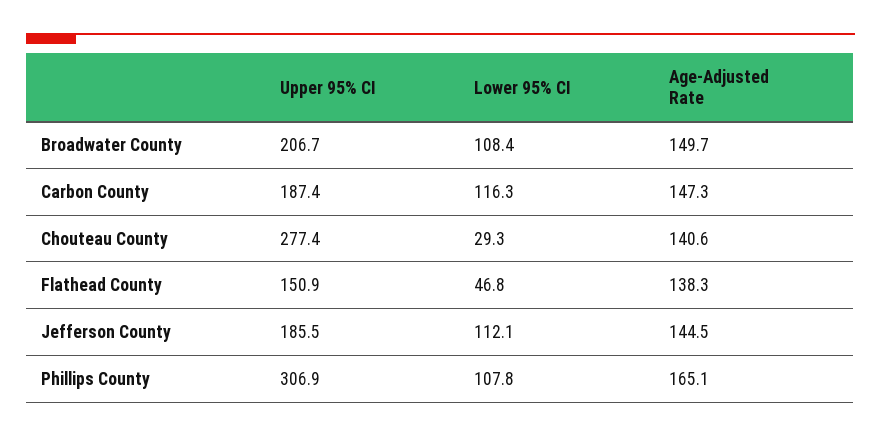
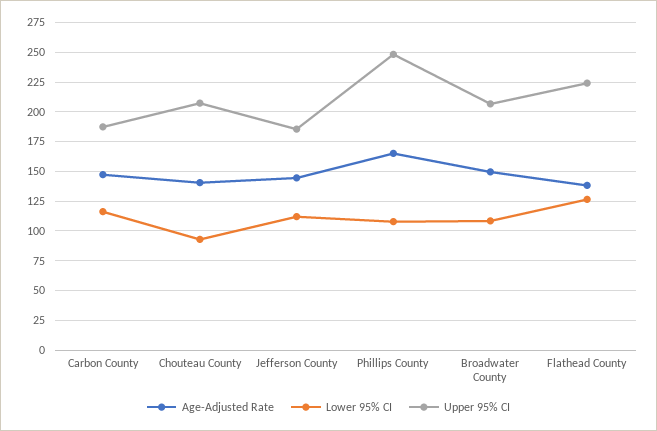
  {
    "Upper 95% CI": {
      "Broadwater County": 206.7,
      "Carbon County": 187.4,
-     "Chouteau County": 277.4,
+     "Chouteau County": 200,
-     "Flathead County": 150.9,
+     "Flathead County": 225,
      "Jefferson County": 185.5,
-     "Phillips County": 306.9
+     "Phillips County": 250
    },
    "Lower 95% CI": {
      "Broadwater County": 108.4,
      "Carbon County": 116.3,
-     "Chouteau County": 29.3,
+     "Chouteau County": 100,
-     "Flathead County": 46.8,
+     "Flathead County": 125,
      "Jefferson County": 112.1,
      "Phillips County": 107.8
    },
    "Age-Adjusted Rate": {
      "Broadwater County": 149.7,
      "Carbon County": 147.3,
      "Chouteau County": 140.6,
      "Flathead County": 138.3,
      "Jefferson County": 144.5,
      "Phillips County": 165.1
    }
  }

